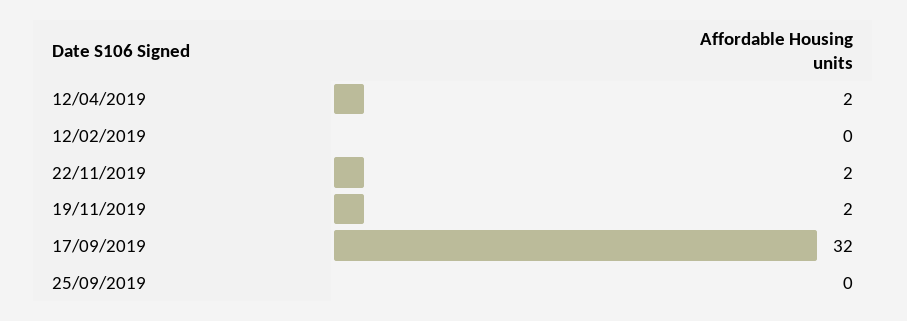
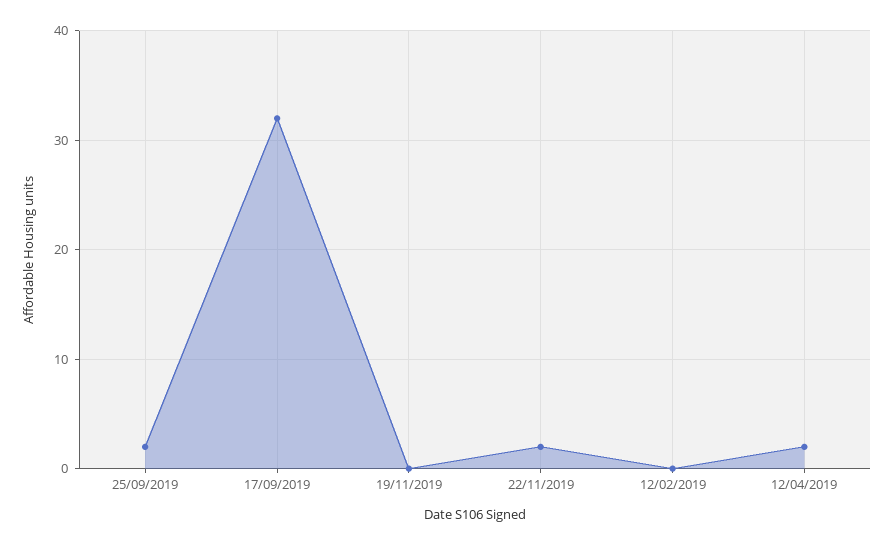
  {
    "12/04/2019": 2,
    "12/02/2019": 0,
    "22/11/2019": 2,
-   "19/11/2019": 2,
+   "19/11/2019": 0,
    "17/09/2019": 32,
-   "25/09/2019": 0
+   "25/09/2019": 2
  }

